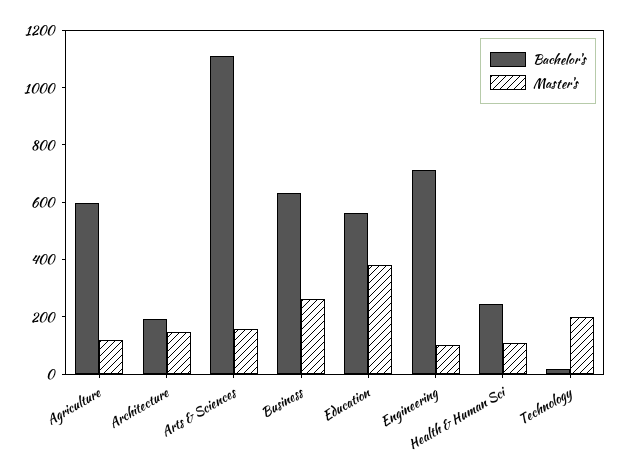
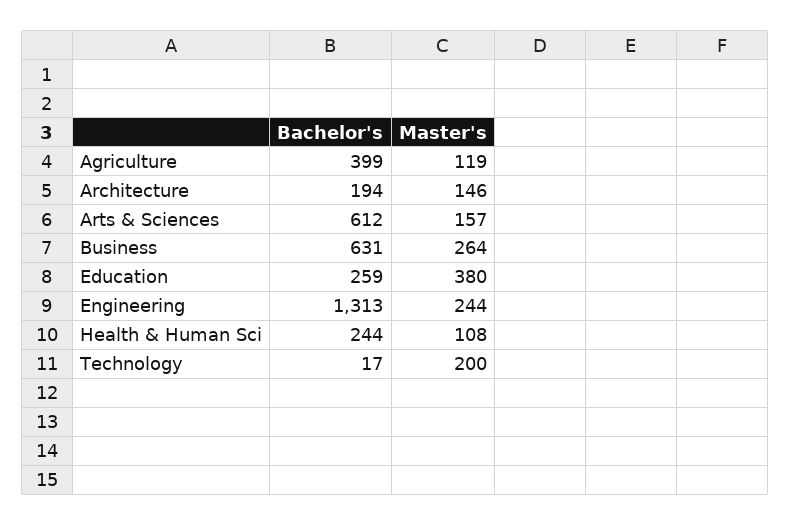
  {
    "Bachelor's": {
-     "Agriculture": 600,
+     "Agriculture": 399,
      "Architecture": 194,
-     "Arts & Sciences": 1100,
+     "Arts & Sciences": 612,
      "Business": 631,
-     "Education": 550,
+     "Education": 259,
-     "Engineering": 700,
+     "Engineering": 1313,
      "Health & Human Sci": 244,
      "Technology": 17
    },
    "Master's": {
      "Agriculture": 119,
      "Architecture": 146,
      "Arts & Sciences": 157,
      "Business": 264,
      "Education": 380,
-     "Engineering": 100,
+     "Engineering": 244,
      "Health & Human Sci": 108,
      "Technology": 200
    }
  }

